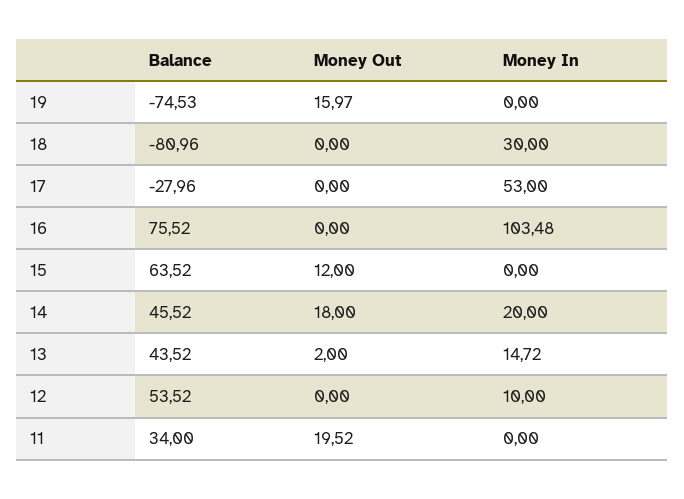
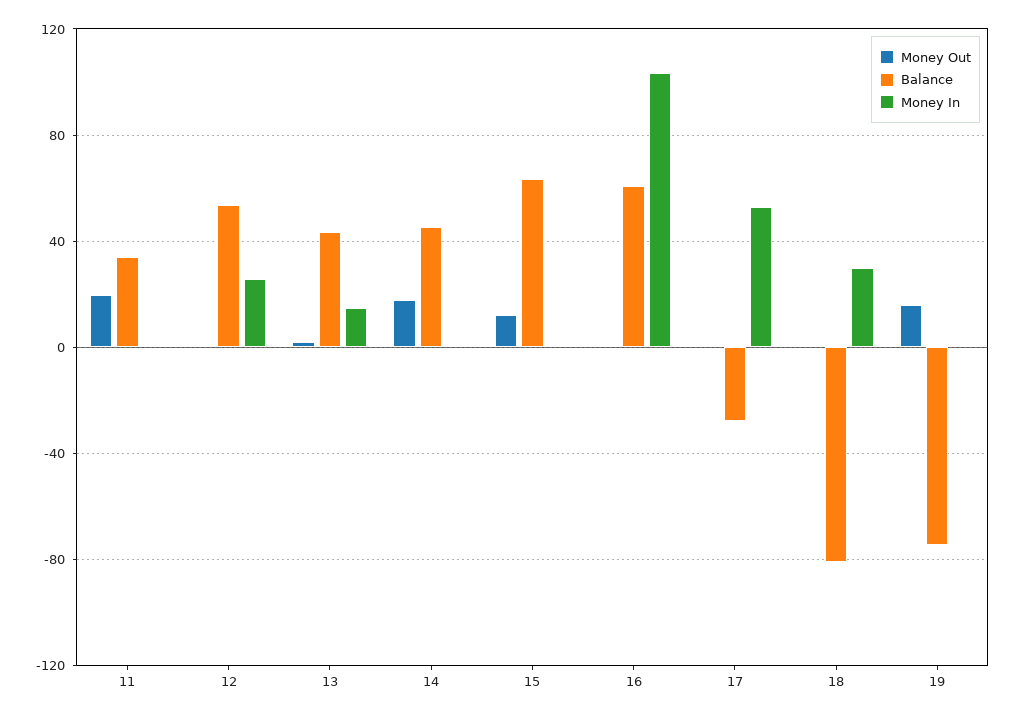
  {
    "Balance": {
      "19": -74.53,
      "18": -80.96,
      "17": -27.96,
-     "16": 75.52,
+     "16": 60,
      "15": 63.52,
      "14": 45.52,
      "13": 43.52,
      "12": 53.52,
      "11": 34
    },
    "Money Out": {
      "19": 15.97,
      "18": 0,
      "17": 0,
      "16": 0,
      "15": 12,
      "14": 18,
      "13": 2,
      "12": 0,
      "11": 19.52
    },
    "Money In": {
      "19": 0,
      "18": 30,
      "17": 53,
      "16": 103.48,
      "15": 0,
-     "14": 20,
+     "14": 0,
      "13": 14.72,
-     "12": 10,
+     "12": 25,
      "11": 0
    }
  }

